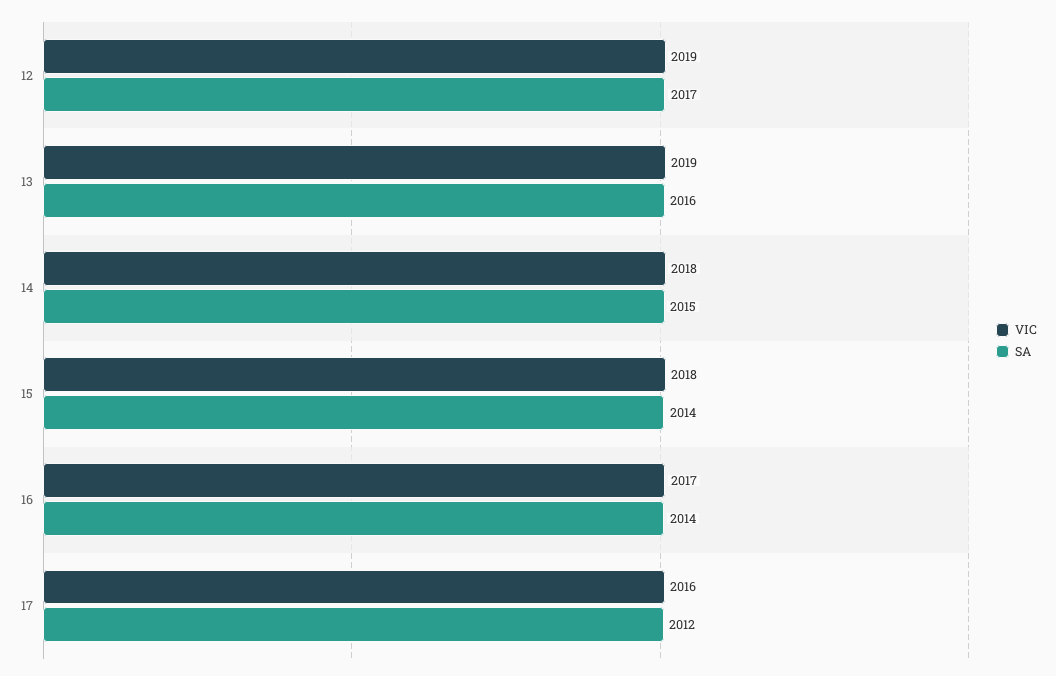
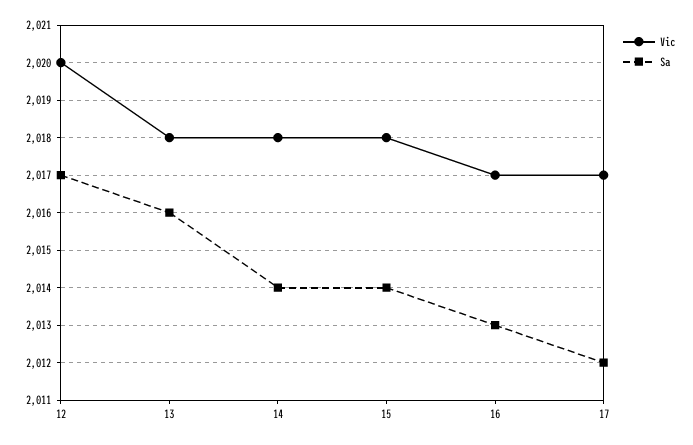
  {
    "VIC": {
-     "12": 2019,
+     "12": 2020,
-     "13": 2019,
+     "13": 2018,
      "14": 2018,
      "15": 2018,
      "16": 2017,
-     "17": 2016
+     "17": 2017
    },
    "SA": {
      "12": 2017,
      "13": 2016,
-     "14": 2015,
+     "14": 2014,
      "15": 2014,
-     "16": 2014,
+     "16": 2013,
      "17": 2012
    }
  }

